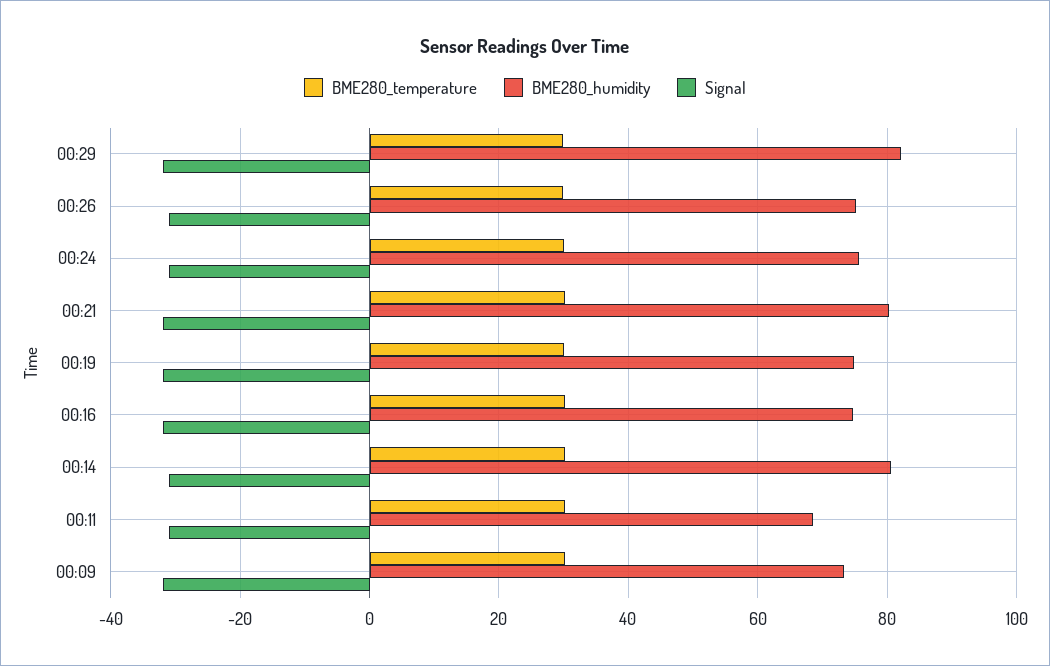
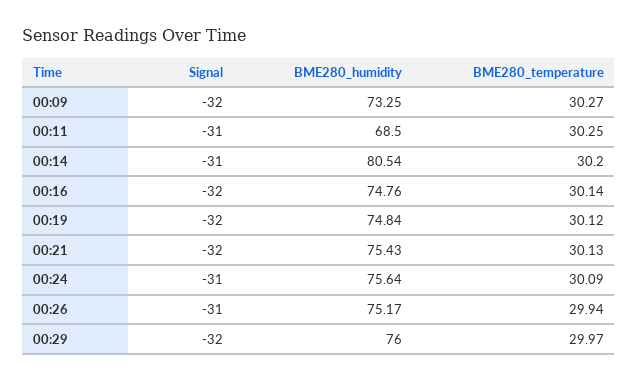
  {
    "BME280_temperature": {
      "00:29": 29.97,
      "00:26": 29.94,
      "00:24": 30.09,
      "00:21": 30.13,
      "00:19": 30.12,
      "00:16": 30.14,
      "00:14": 30.2,
      "00:11": 30.25,
      "00:09": 30.27
    },
    "BME280_humidity": {
-     "00:29": 82,
+     "00:29": 76,
      "00:26": 75.17,
      "00:24": 75.64,
-     "00:21": 80,
+     "00:21": 75.43,
      "00:19": 74.84,
      "00:16": 74.76,
      "00:14": 80.54,
      "00:11": 68.5,
      "00:09": 73.25
    },
    "Signal": {
      "00:29": -32,
      "00:26": -31,
      "00:24": -31,
      "00:21": -32,
      "00:19": -32,
      "00:16": -32,
      "00:14": -31,
      "00:11": -31,
      "00:09": -32
    }
  }

